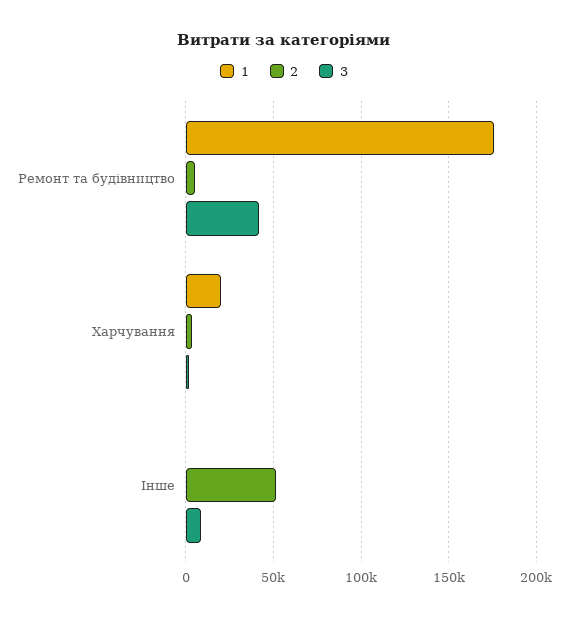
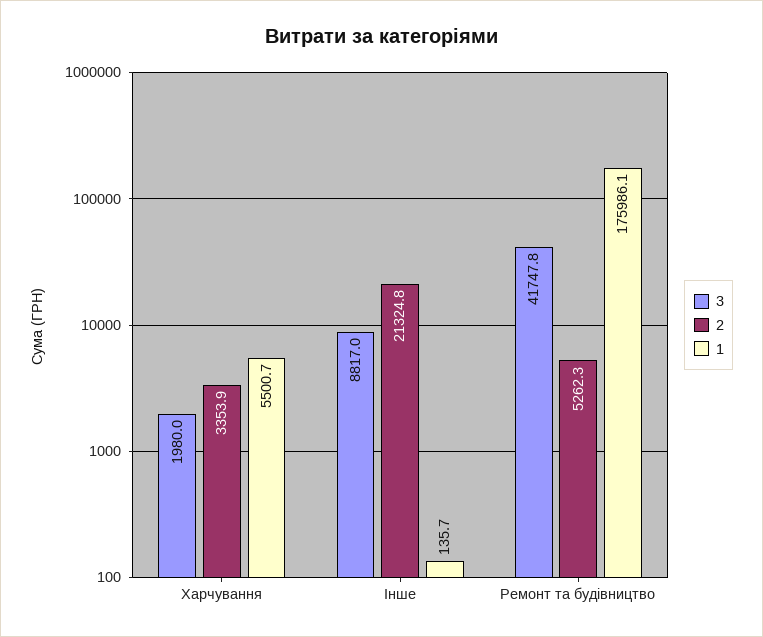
  {
    "1": {
      "Ремонт та будівництво": 175986.1,
-     "Харчування": 20000,
+     "Харчування": 5500.7,
      "Інше": 135.7
    },
    "2": {
      "Ремонт та будівництво": 5262.3,
      "Харчування": 3353.9,
-     "Інше": 50000
+     "Інше": 21324.8
    },
    "3": {
      "Ремонт та будівництво": 41747.8,
      "Харчування": 1980,
      "Інше": 8817
    }
  }

